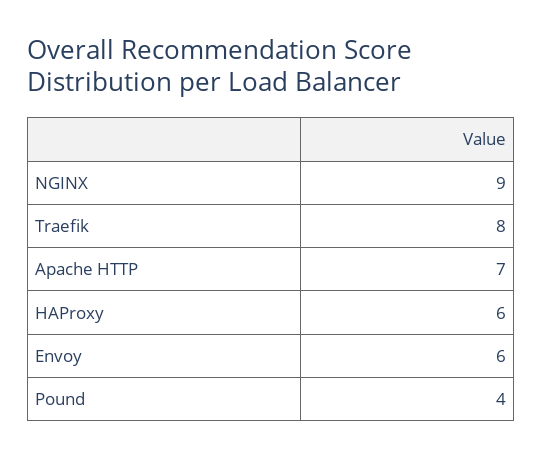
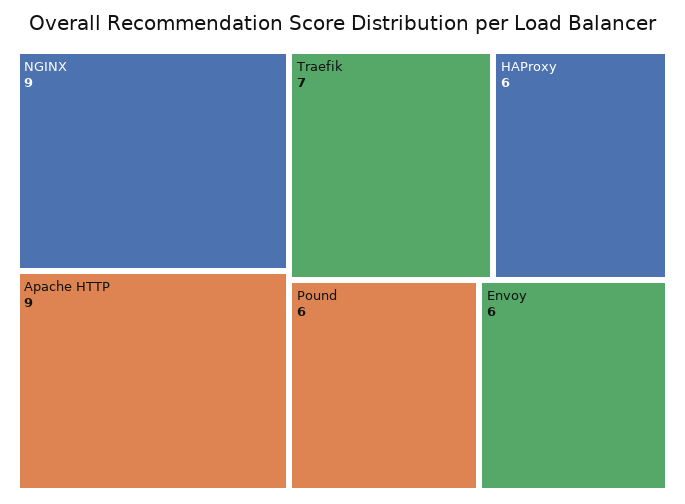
  {
    "NGINX": 9,
-   "Traefik": 8,
+   "Traefik": 7,
-   "Apache HTTP": 7,
+   "Apache HTTP": 9,
    "HAProxy": 6,
    "Envoy": 6,
-   "Pound": 4
+   "Pound": 6
  }

